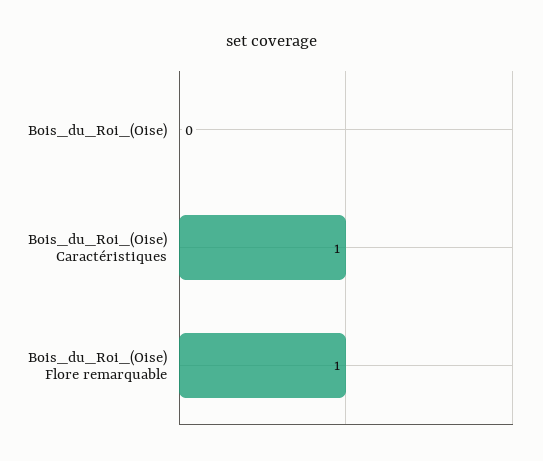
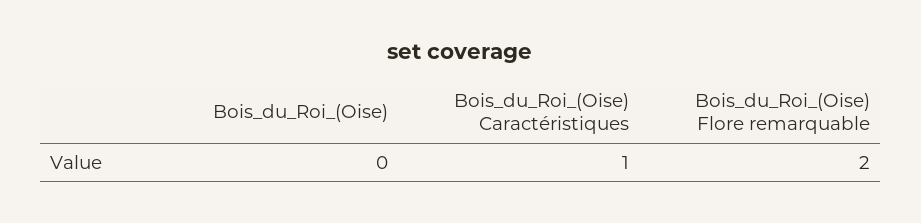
  {
    "Bois_du_Roi_(Oise)": 0,
    "Bois_du_Roi_(Oise) Caractéristiques": 1,
-   "Bois_du_Roi_(Oise) Flore remarquable": 1
+   "Bois_du_Roi_(Oise) Flore remarquable": 2
  }

